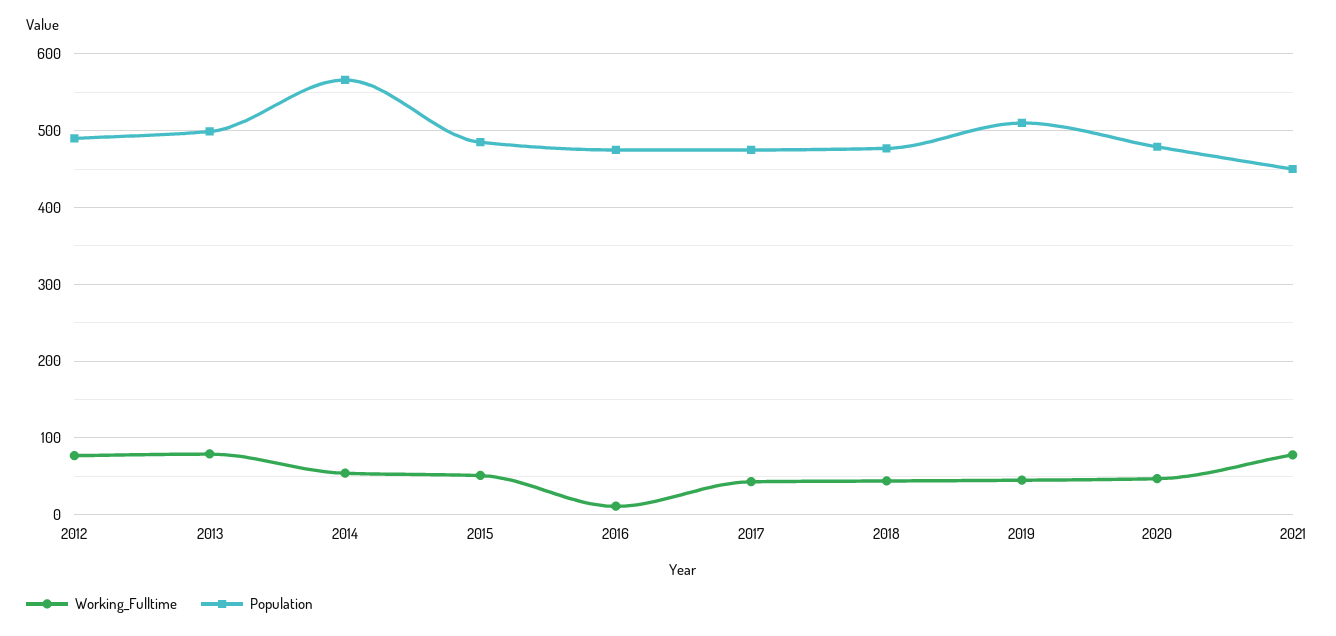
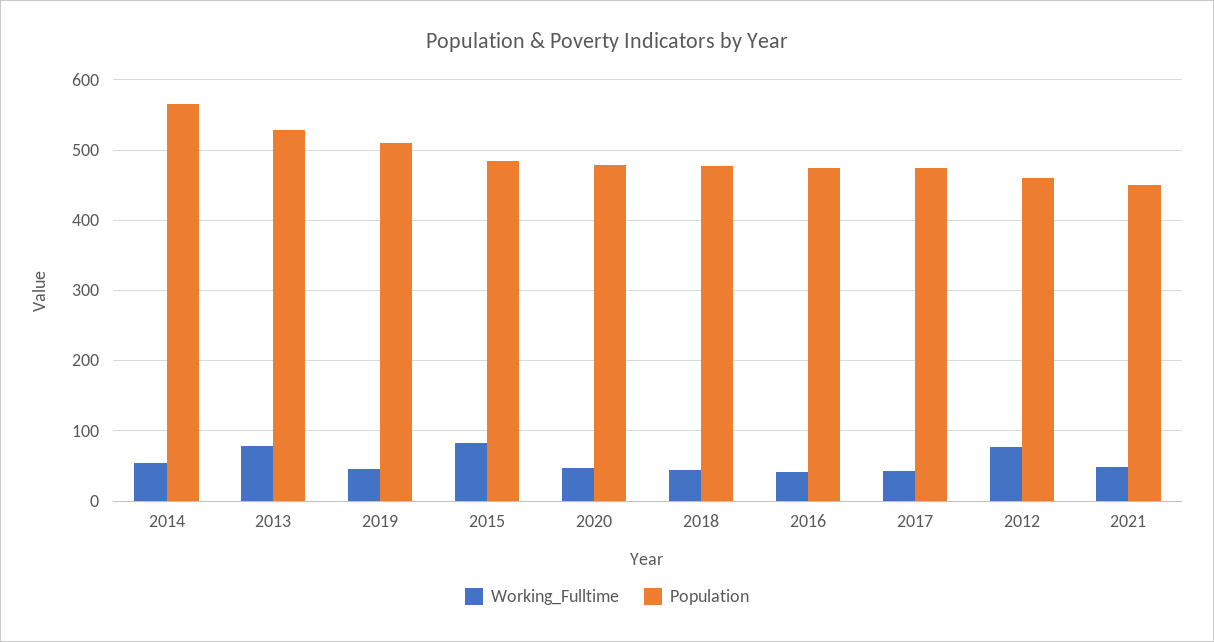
  {
    "Working_Fulltime": {
      "2012": 80,
      "2013": 80,
      "2014": 50,
-     "2015": 50,
+     "2015": 80,
-     "2016": 10,
+     "2016": 40,
      "2017": 40,
      "2018": 40,
      "2019": 50,
      "2020": 50,
-     "2021": 80
+     "2021": 50
    },
    "Population": {
-     "2012": 490,
+     "2012": 460,
-     "2013": 500,
+     "2013": 530,
      "2014": 570,
      "2015": 490,
      "2016": 480,
      "2017": 480,
      "2018": 480,
      "2019": 510,
      "2020": 480,
      "2021": 450
    }
  }

